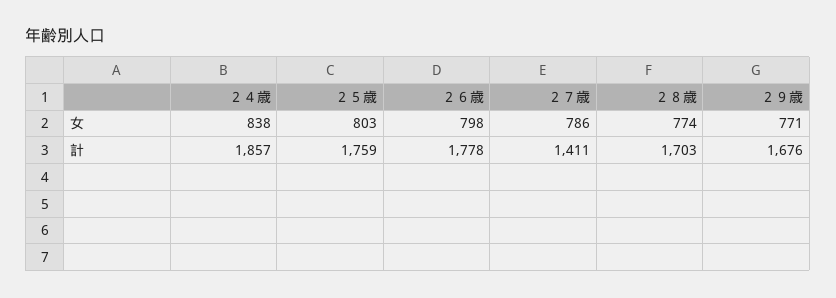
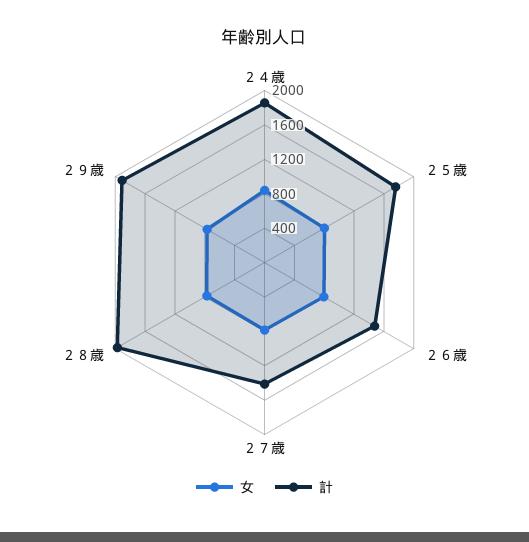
  {
    "女": {
      "２４歳": 838,
      "２５歳": 803,
      "２６歳": 798,
      "２７歳": 786,
      "２８歳": 774,
      "２９歳": 771
    },
    "計": {
      "２４歳": 1857,
      "２５歳": 1759,
-     "２６歳": 1778,
+     "２６歳": 1500,
      "２７歳": 1411,
-     "２８歳": 1703,
+     "２８歳": 2000,
-     "２９歳": 1676
+     "２９歳": 1900
    }
  }

